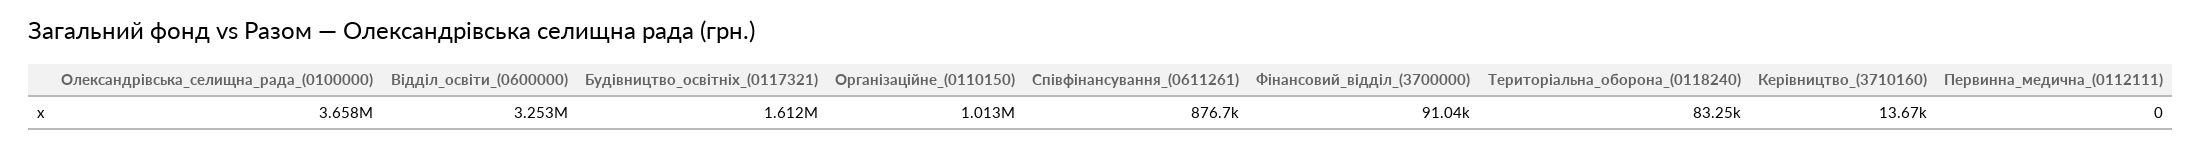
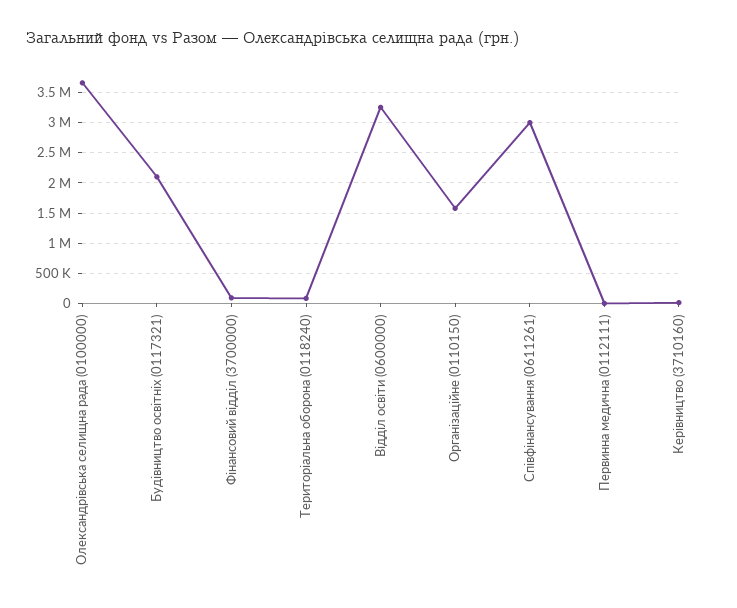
  {
    "Олександрівська_селищна_рада_(0100000)": 3658000,
    "Відділ_освіти_(0600000)": 3253000,
-   "Будівництво_освітніх_(0117321)": 1612000,
+   "Будівництво_освітніх_(0117321)": 2100000,
-   "Організаційне_(0110150)": 1013000,
+   "Організаційне_(0110150)": 1600000,
-   "Співфінансування_(0611261)": 876700,
+   "Співфінансування_(0611261)": 3000000,
    "Фінансовий_відділ_(3700000)": 91040,
    "Територіальна_оборона_(0118240)": 83250,
    "Керівництво_(3710160)": 13670,
    "Первинна_медична_(0112111)": 0
  }

